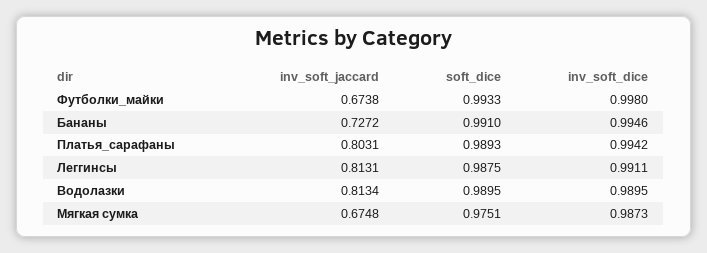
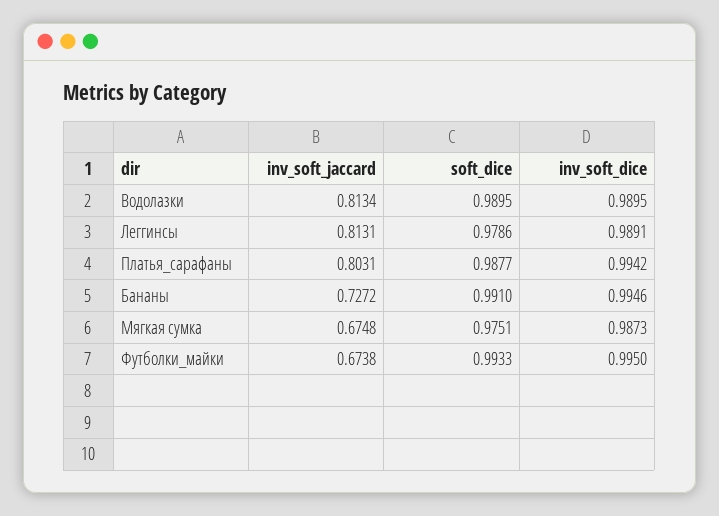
  {
    "inv_soft_jaccard": {
      "Футболки_майки": 0.6738,
      "Бананы": 0.7272,
      "Платья_сарафаны": 0.8031,
      "Леггинсы": 0.8131,
      "Водолазки": 0.8134,
      "Мягкая сумка": 0.6748
    },
    "soft_dice": {
      "Футболки_майки": 0.9933,
      "Бананы": 0.991,
-     "Платья_сарафаны": 0.9893,
+     "Платья_сарафаны": 0.9877,
-     "Леггинсы": 0.9875,
+     "Леггинсы": 0.9786,
      "Водолазки": 0.9895,
      "Мягкая сумка": 0.9751
    },
    "inv_soft_dice": {
-     "Футболки_майки": 0.998,
+     "Футболки_майки": 0.995,
      "Бананы": 0.9946,
      "Платья_сарафаны": 0.9942,
-     "Леггинсы": 0.9911,
+     "Леггинсы": 0.9891,
      "Водолазки": 0.9895,
      "Мягкая сумка": 0.9873
    }
  }

